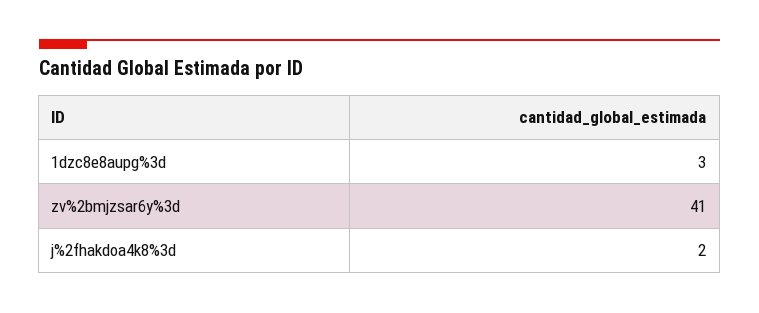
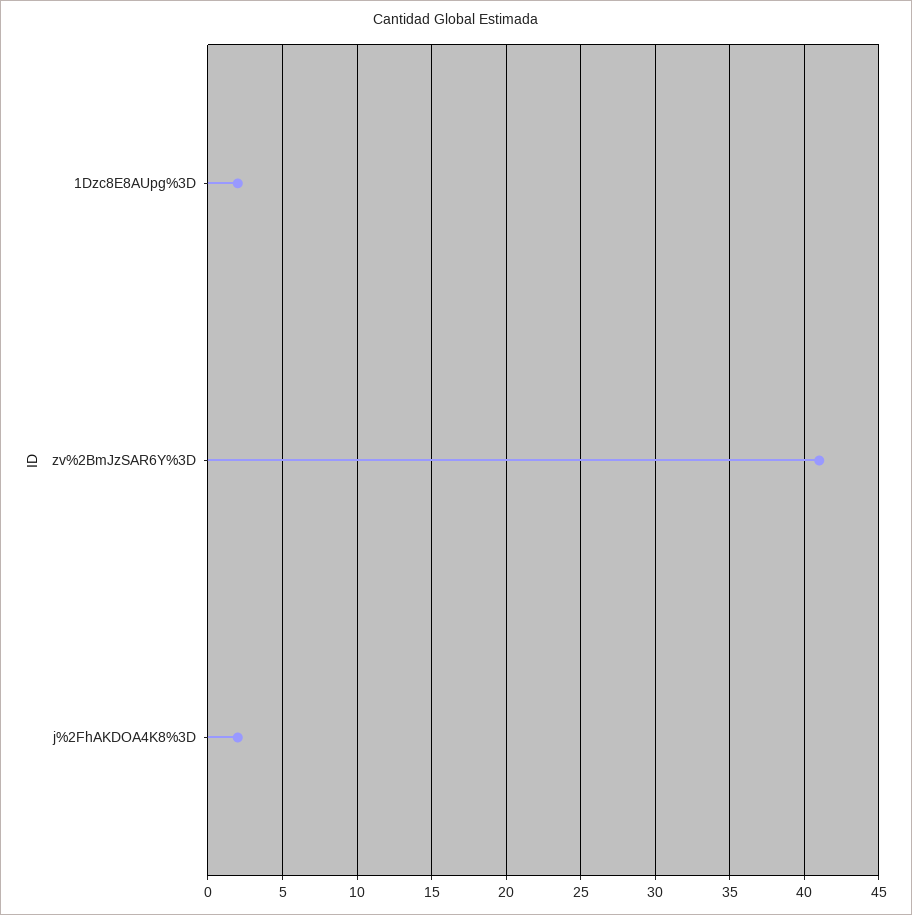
  {
-   "1dzc8e8aupg%3d": 3,
+   "1dzc8e8aupg%3d": 2,
    "zv%2bmjzsar6y%3d": 41,
    "j%2fhakdoa4k8%3d": 2
  }

